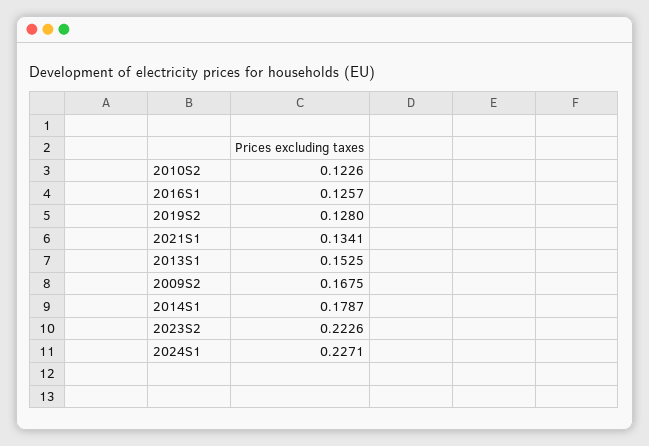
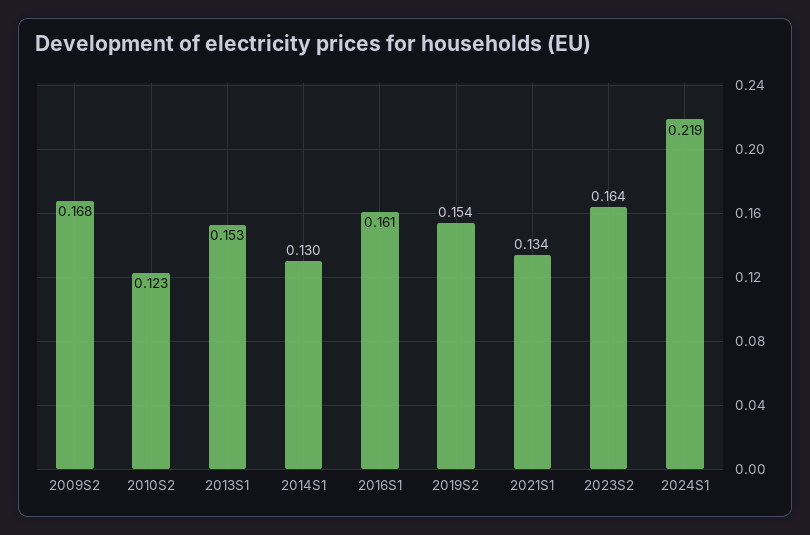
  {
    "2010S2": 0.1226,
-   "2016S1": 0.1257,
+   "2016S1": 0.161,
-   "2019S2": 0.128,
+   "2019S2": 0.154,
    "2021S1": 0.1341,
    "2013S1": 0.1525,
    "2009S2": 0.1675,
-   "2014S1": 0.1787,
+   "2014S1": 0.13,
-   "2023S2": 0.2226,
+   "2023S2": 0.164,
-   "2024S1": 0.2271
+   "2024S1": 0.219
  }

